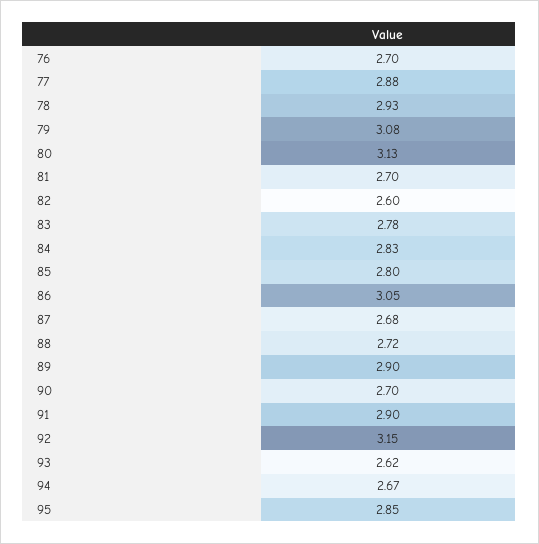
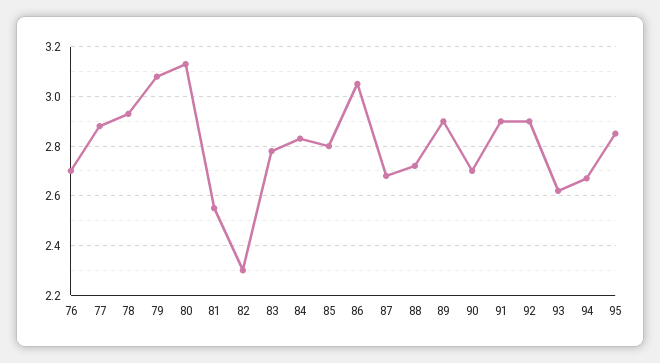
  {
    "76": 2.7,
    "77": 2.88,
    "78": 2.93,
    "79": 3.08,
    "80": 3.13,
-   "81": 2.7,
+   "81": 2.55,
-   "82": 2.6,
+   "82": 2.3,
    "83": 2.78,
    "84": 2.83,
    "85": 2.8,
    "86": 3.05,
    "87": 2.68,
    "88": 2.72,
    "89": 2.9,
    "90": 2.7,
    "91": 2.9,
-   "92": 3.15,
+   "92": 2.9,
    "93": 2.62,
    "94": 2.67,
    "95": 2.85
  }

